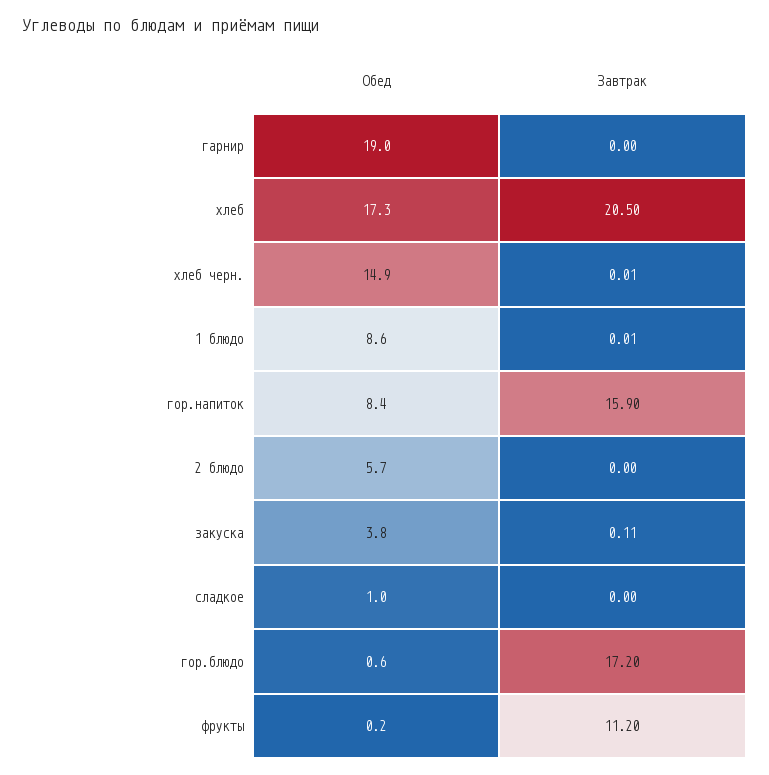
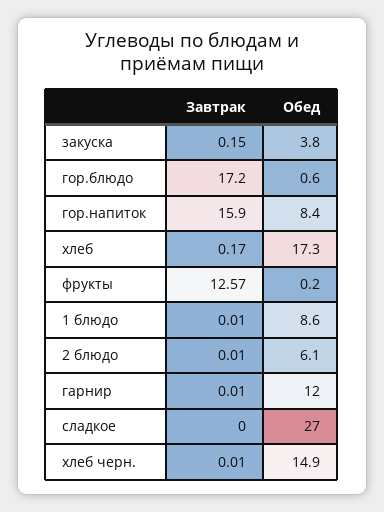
  {
    "Обед": {
-     "гарнир": 19,
+     "гарнир": 12,
      "хлеб": 17.3,
      "хлеб черн.": 14.9,
      "1 блюдо": 8.6,
      "гор.напиток": 8.4,
-     "2 блюдо": 5.7,
+     "2 блюдо": 6.1,
      "закуска": 3.8,
-     "сладкое": 1,
+     "сладкое": 27,
      "гор.блюдо": 0.6,
      "фрукты": 0.2
    },
    "Завтрак": {
-     "гарнир": 0,
+     "гарнир": 0.01,
-     "хлеб": 20.5,
+     "хлеб": 0.17,
      "хлеб черн.": 0.01,
      "1 блюдо": 0.01,
      "гор.напиток": 15.9,
-     "2 блюдо": 0,
+     "2 блюдо": 0.01,
-     "закуска": 0.11,
+     "закуска": 0.15,
      "сладкое": 0,
      "гор.блюдо": 17.2,
-     "фрукты": 11.2
+     "фрукты": 12.57
    }
  }

